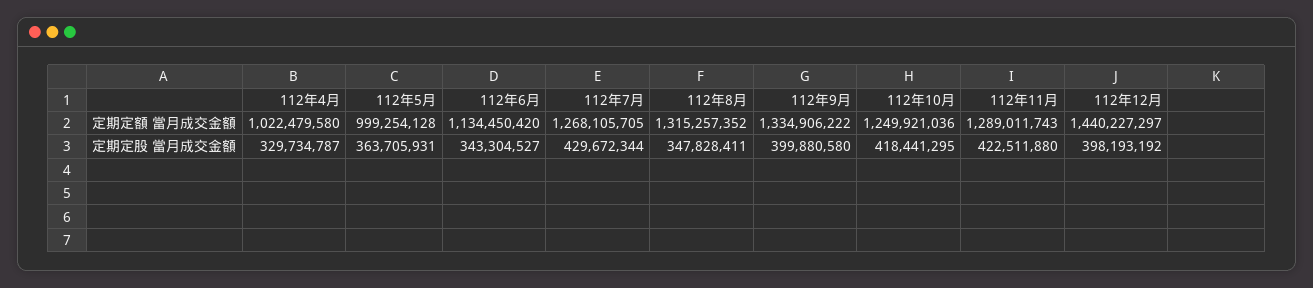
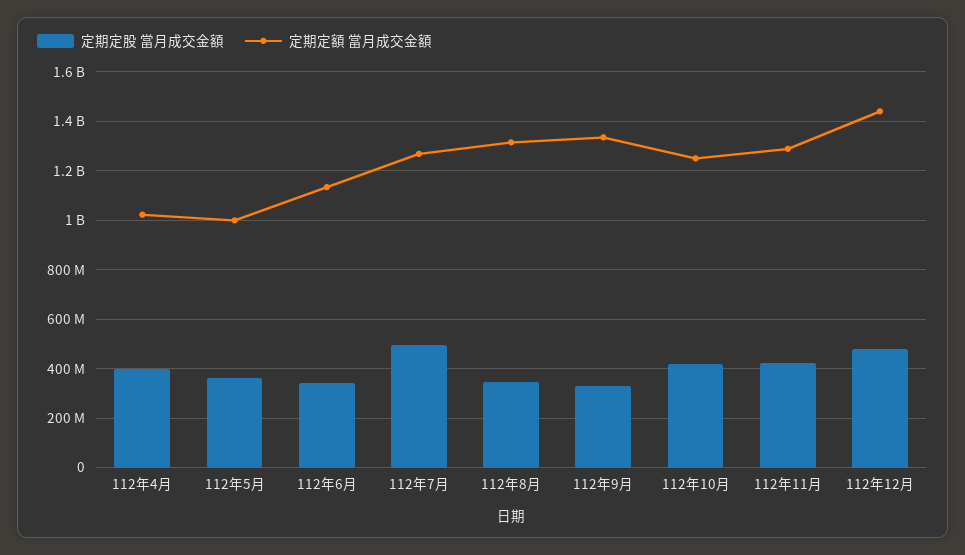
  {
    "定期定額 當月成交金額": {
      "112年4月": 1022479580,
      "112年5月": 999254128,
      "112年6月": 1134450420,
      "112年7月": 1268105705,
      "112年8月": 1315257352,
      "112年9月": 1334906222,
      "112年10月": 1249921036,
      "112年11月": 1289011743,
      "112年12月": 1440227297
    },
    "定期定股 當月成交金額": {
-     "112年4月": 329734787,
+     "112年4月": 400000000,
      "112年5月": 363705931,
      "112年6月": 343304527,
-     "112年7月": 429672344,
+     "112年7月": 500000000,
      "112年8月": 347828411,
-     "112年9月": 399880580,
+     "112年9月": 325000000,
      "112年10月": 418441295,
      "112年11月": 422511880,
-     "112年12月": 398193192
+     "112年12月": 475000000
    }
  }

